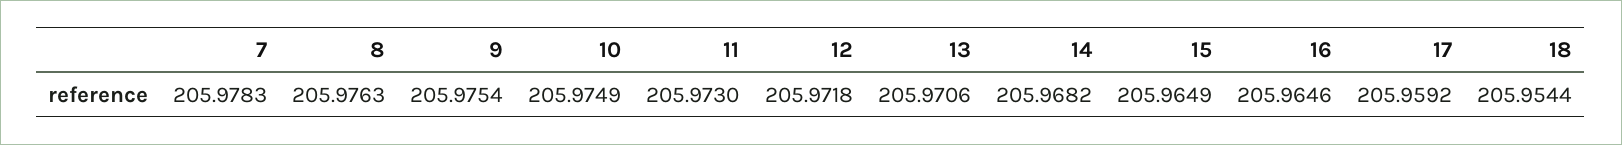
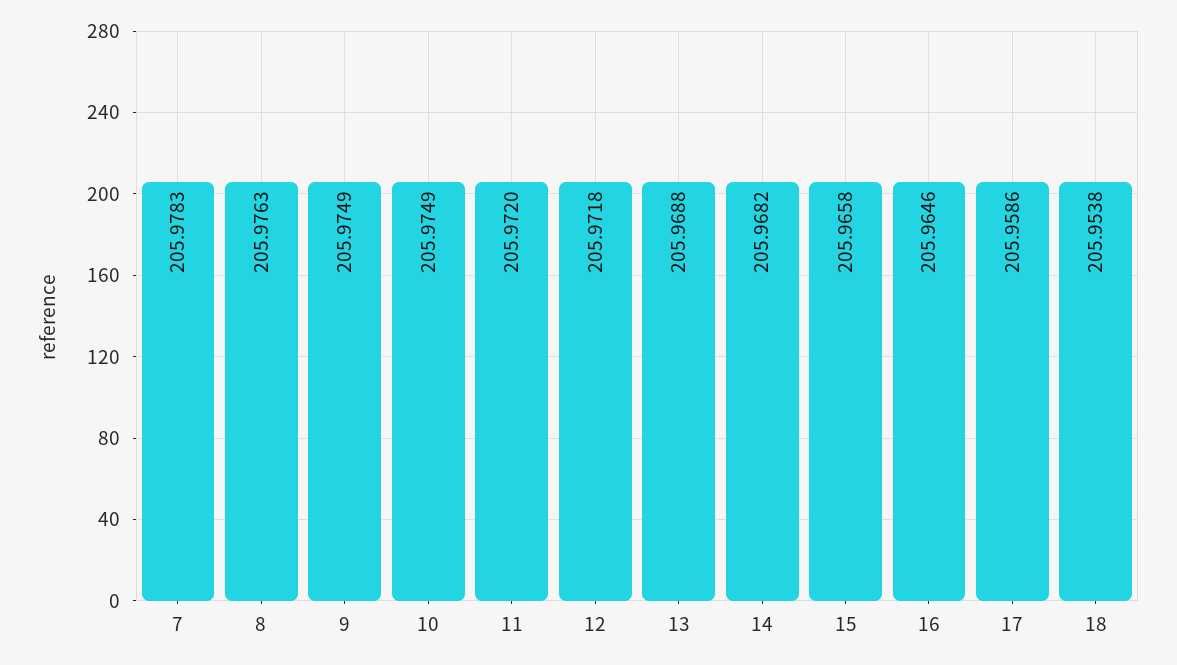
  {
    "7": 205.9783,
    "8": 205.9763,
-   "9": 205.9754,
+   "9": 205.9749,
    "10": 205.9749,
-   "11": 205.973,
+   "11": 205.972,
    "12": 205.9718,
-   "13": 205.9706,
+   "13": 205.9688,
    "14": 205.9682,
-   "15": 205.9649,
+   "15": 205.9658,
    "16": 205.9646,
-   "17": 205.9592,
+   "17": 205.9586,
-   "18": 205.9544
+   "18": 205.9538
  }

